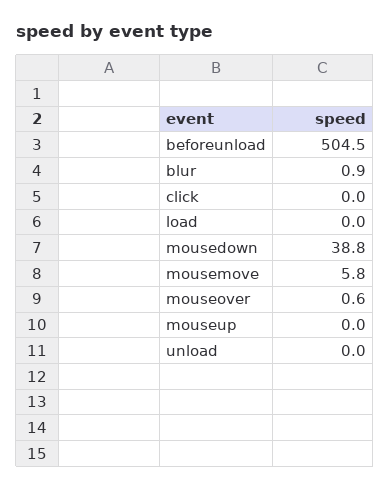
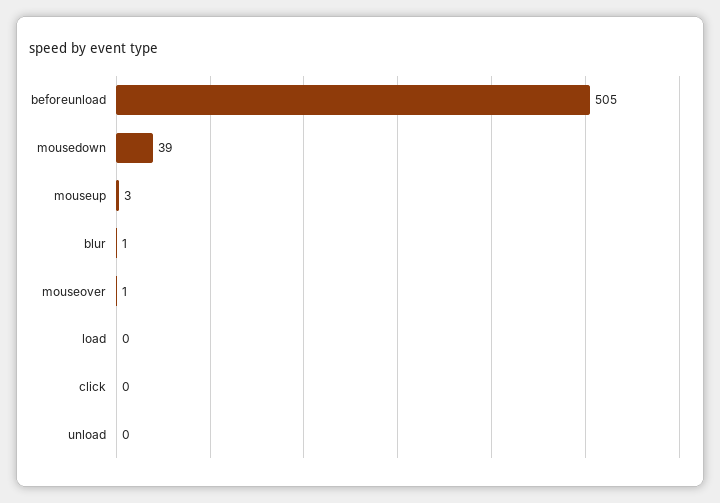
  {
    "beforeunload": 504.5,
    "blur": 0.9,
    "click": 0,
    "load": 0,
    "mousedown": 38.8,
-   "mousemove": 5.8,
    "mouseover": 0.6,
-   "mouseup": 0,
+   "mouseup": 3,
    "unload": 0
  }

